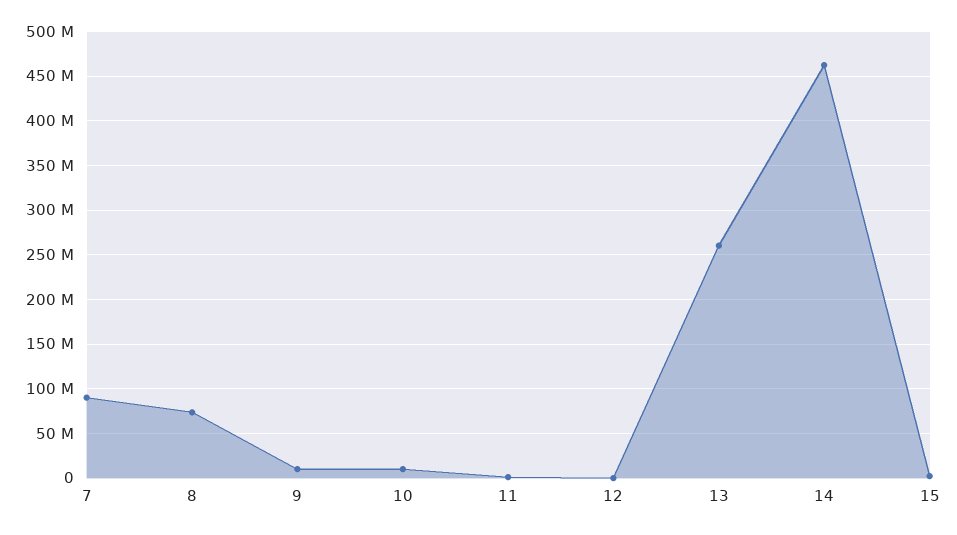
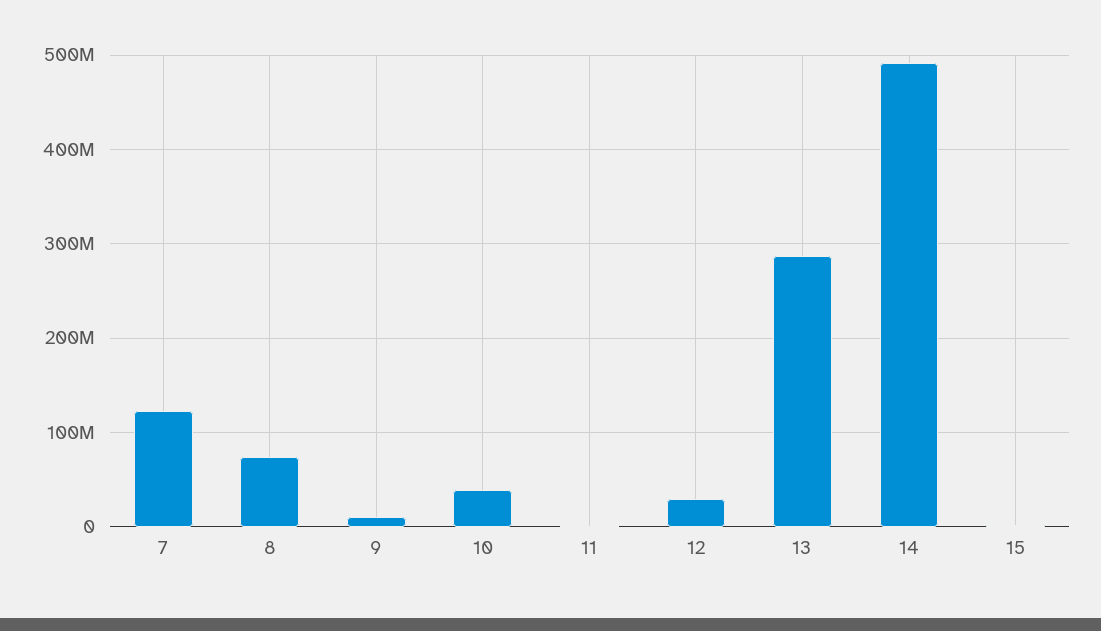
  {
-   "7": 90000000,
+   "7": 120000000,
    "8": 70000000,
    "9": 10000000,
-   "10": 10000000,
+   "10": 40000000,
    "11": 0,
-   "12": 0,
+   "12": 30000000,
-   "13": 260000000,
+   "13": 290000000,
-   "14": 460000000,
+   "14": 490000000,
    "15": 0
  }

